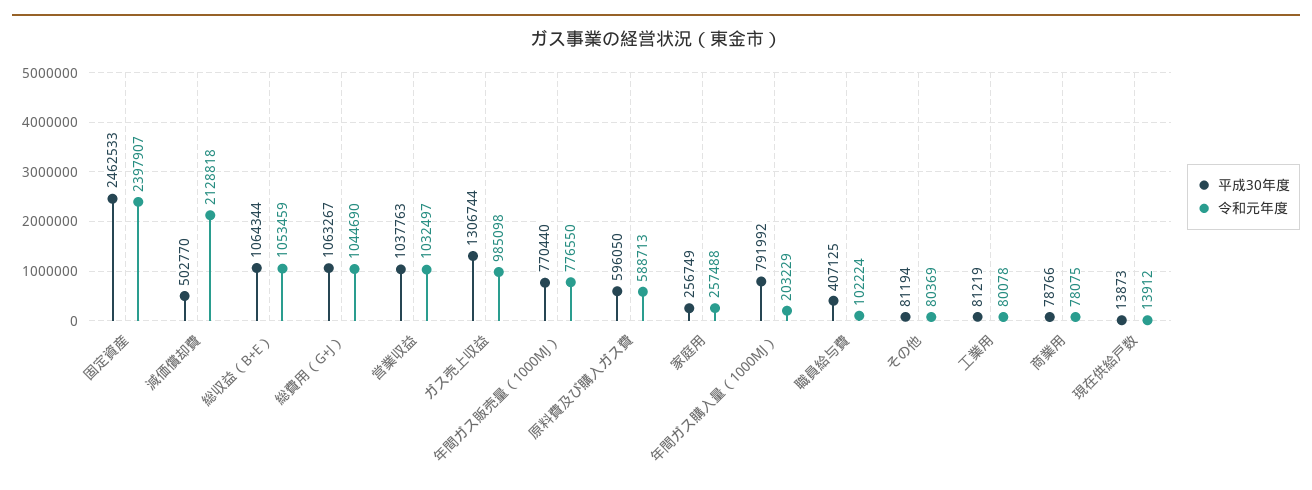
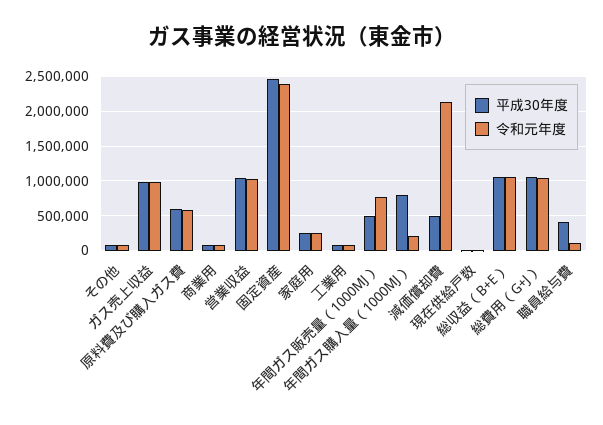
  {
    "平成30年度": {
      "固定資産": 2462533,
      "減価償却費": 502770,
      "総収益（B+E）": 1064344,
      "総費用（G+J）": 1063267,
      "営業収益": 1037763,
-     "ガス売上収益": 1306744,
+     "ガス売上収益": 1000000,
-     "年間ガス販売量（1000MJ）": 770440,
+     "年間ガス販売量（1000MJ）": 500000,
      "原料費及び購入ガス費": 596050,
      "家庭用": 256749,
      "年間ガス購入量（1000MJ）": 791992,
      "職員給与費": 407125,
      "その他": 81194,
      "工業用": 81219,
      "商業用": 78766,
      "現在供給戸数": 13873
    },
    "令和元年度": {
      "固定資産": 2397907,
      "減価償却費": 2128818,
      "総収益（B+E）": 1053459,
      "総費用（G+J）": 1044690,
      "営業収益": 1032497,
      "ガス売上収益": 985098,
      "年間ガス販売量（1000MJ）": 776550,
      "原料費及び購入ガス費": 588713,
      "家庭用": 257488,
      "年間ガス購入量（1000MJ）": 203229,
      "職員給与費": 102224,
      "その他": 80369,
      "工業用": 80078,
      "商業用": 78075,
      "現在供給戸数": 13912
    }
  }

